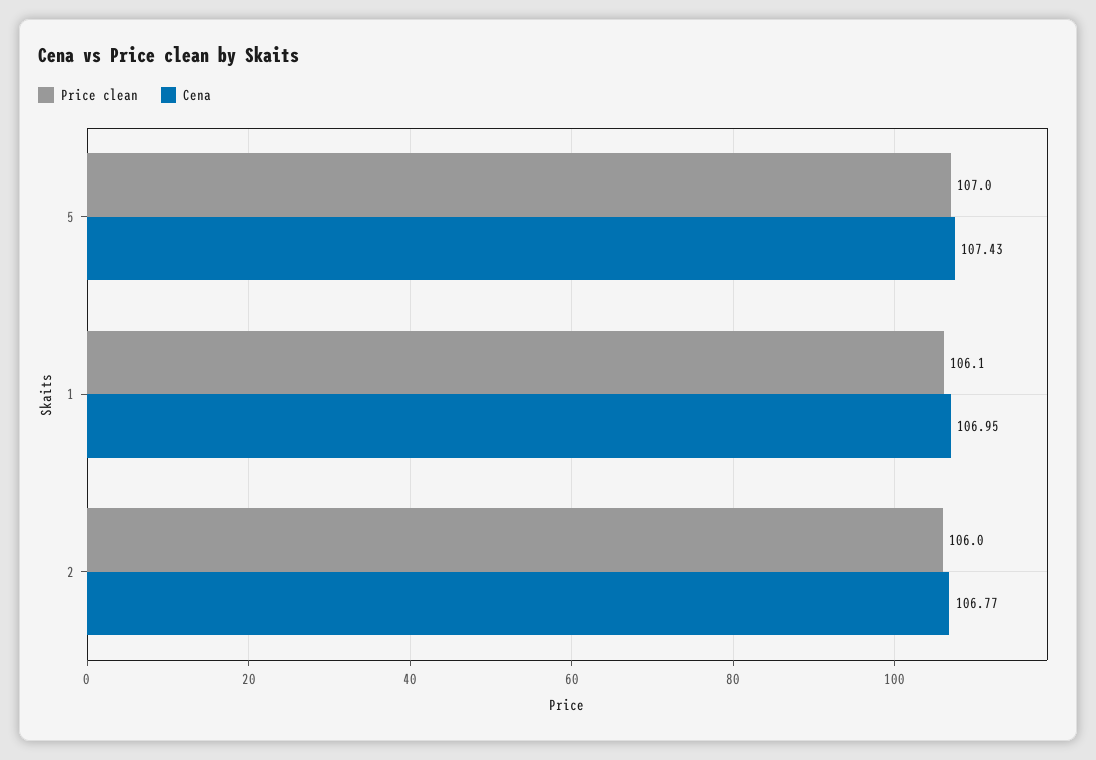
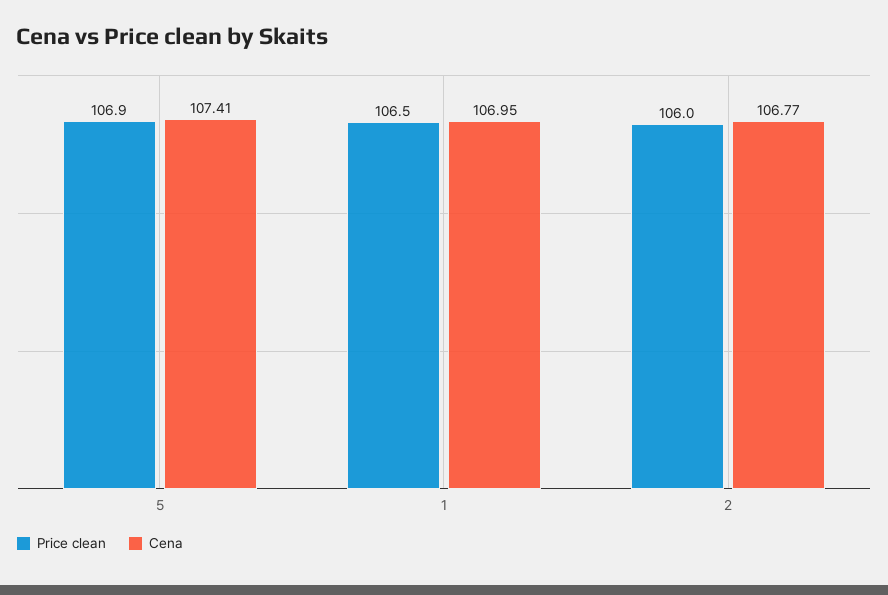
  {
    "Price clean": {
-     "5": 107,
+     "5": 106.9,
-     "1": 106.1,
+     "1": 106.5,
      "2": 106
    },
    "Cena": {
-     "5": 107.43,
+     "5": 107.41,
      "1": 106.95,
      "2": 106.77
    }
  }

